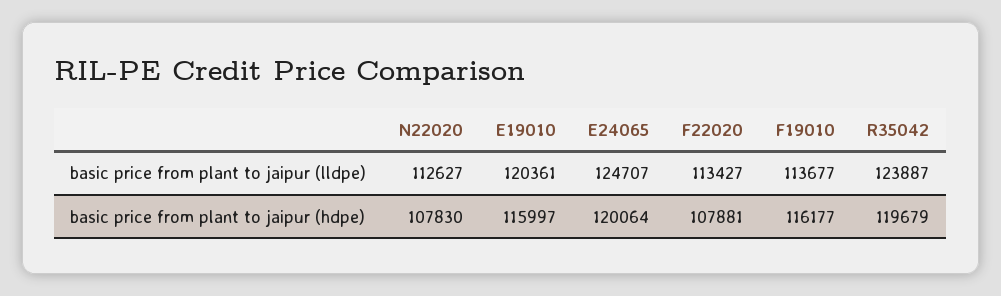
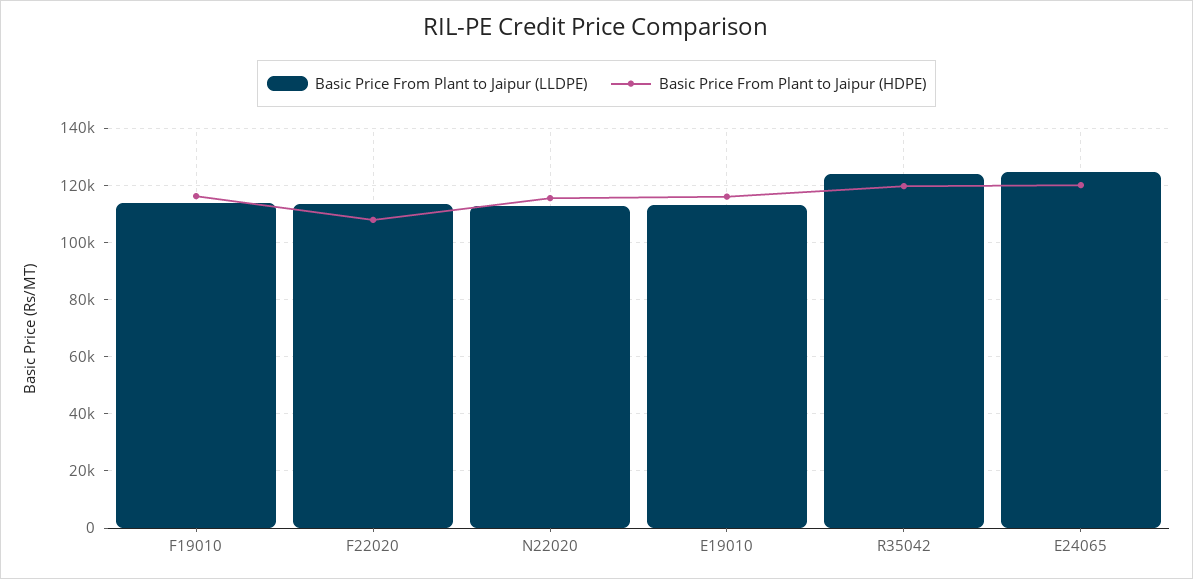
  {
    "basic price from plant to jaipur (lldpe)": {
      "N22020": 112627,
-     "E19010": 120361,
+     "E19010": 112500,
      "E24065": 124707,
      "F22020": 113427,
      "F19010": 113677,
      "R35042": 123887
    },
    "basic price from plant to jaipur (hdpe)": {
-     "N22020": 107830,
+     "N22020": 115000,
      "E19010": 115997,
      "E24065": 120064,
      "F22020": 107881,
      "F19010": 116177,
      "R35042": 119679
    }
  }

